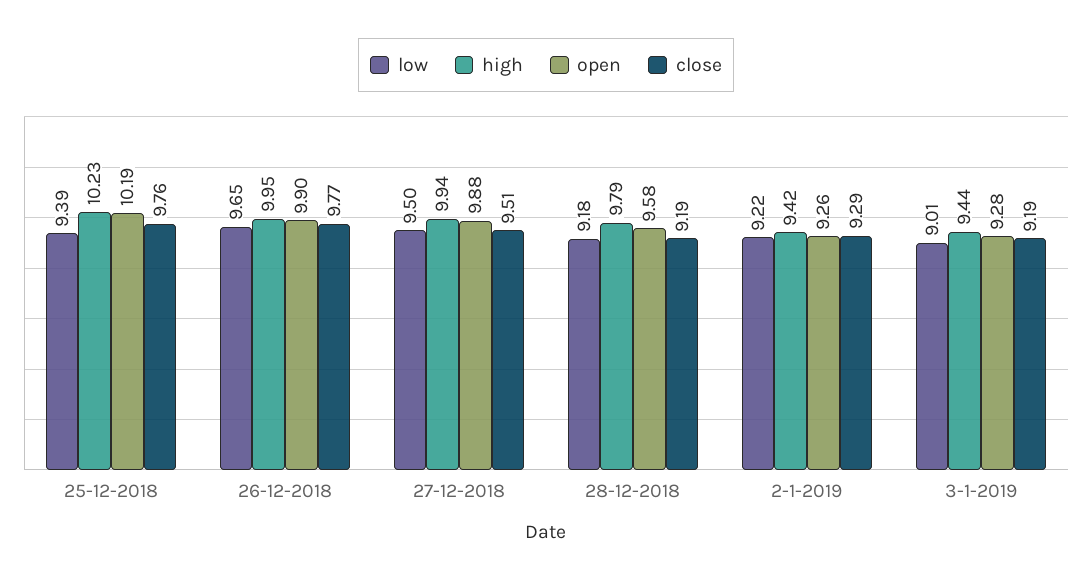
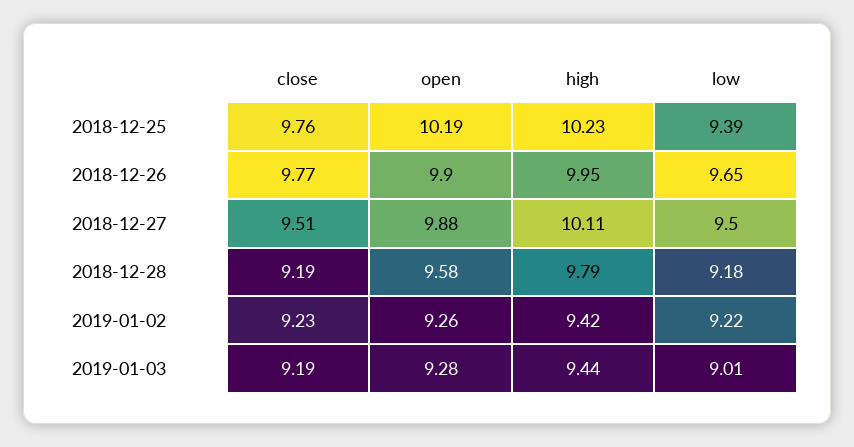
  {
    "low": {
      "25-12-2018": 9.39,
      "26-12-2018": 9.65,
      "27-12-2018": 9.5,
      "28-12-2018": 9.18,
      "2-1-2019": 9.22,
      "3-1-2019": 9.01
    },
    "high": {
      "25-12-2018": 10.23,
      "26-12-2018": 9.95,
-     "27-12-2018": 9.94,
+     "27-12-2018": 10.11,
      "28-12-2018": 9.79,
      "2-1-2019": 9.42,
      "3-1-2019": 9.44
    },
    "open": {
      "25-12-2018": 10.19,
      "26-12-2018": 9.9,
      "27-12-2018": 9.88,
      "28-12-2018": 9.58,
      "2-1-2019": 9.26,
      "3-1-2019": 9.28
    },
    "close": {
      "25-12-2018": 9.76,
      "26-12-2018": 9.77,
      "27-12-2018": 9.51,
      "28-12-2018": 9.19,
-     "2-1-2019": 9.29,
+     "2-1-2019": 9.23,
      "3-1-2019": 9.19
    }
  }

